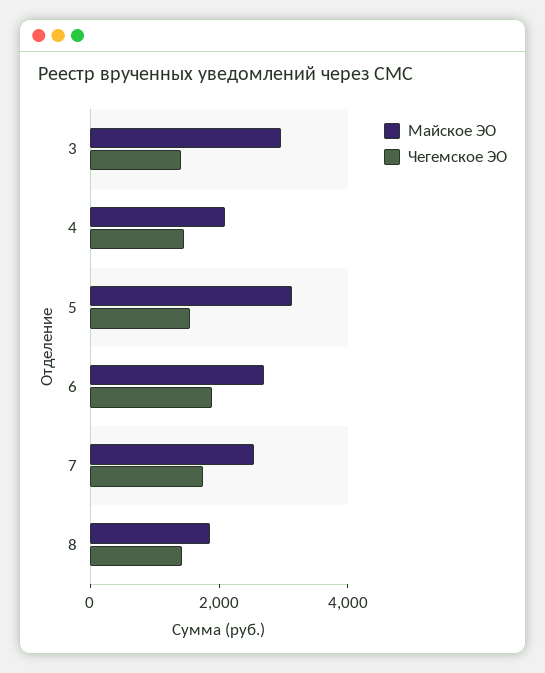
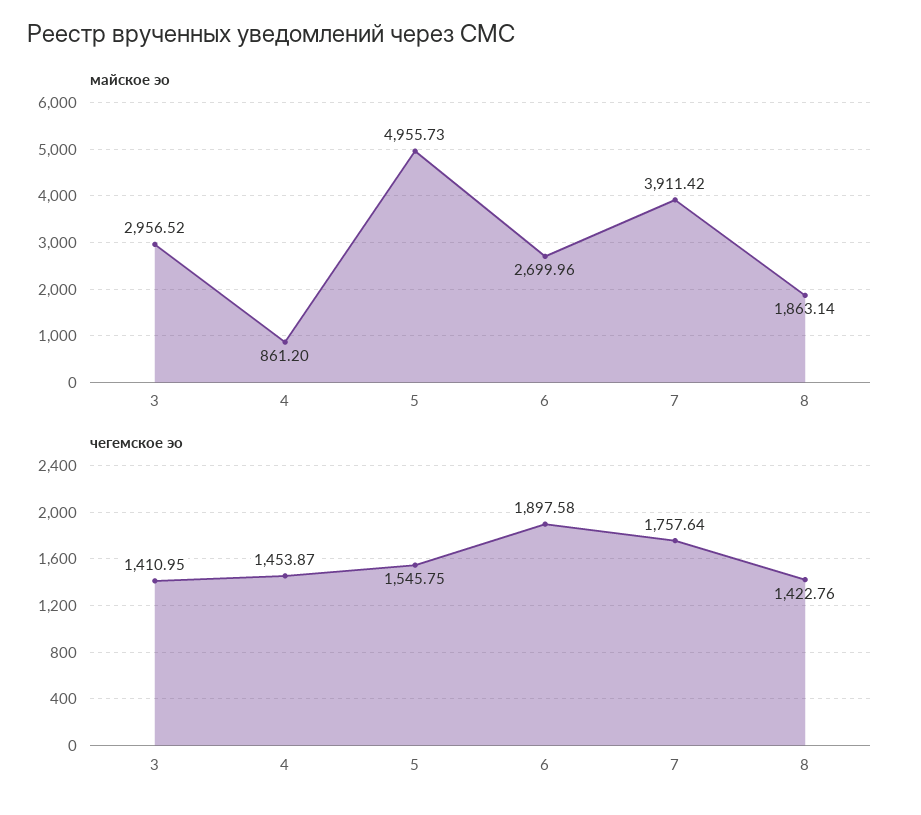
  {
    "Майское ЭО": {
      "3": 2956.52,
-     "4": 2000,
+     "4": 861.2,
-     "5": 3000,
+     "5": 4955.73,
      "6": 2699.96,
-     "7": 2500,
+     "7": 3911.42,
      "8": 1863.14
    },
    "Чегемское ЭО": {
      "3": 1410.95,
      "4": 1453.87,
      "5": 1545.75,
      "6": 1897.58,
      "7": 1757.64,
      "8": 1422.76
    }
  }

